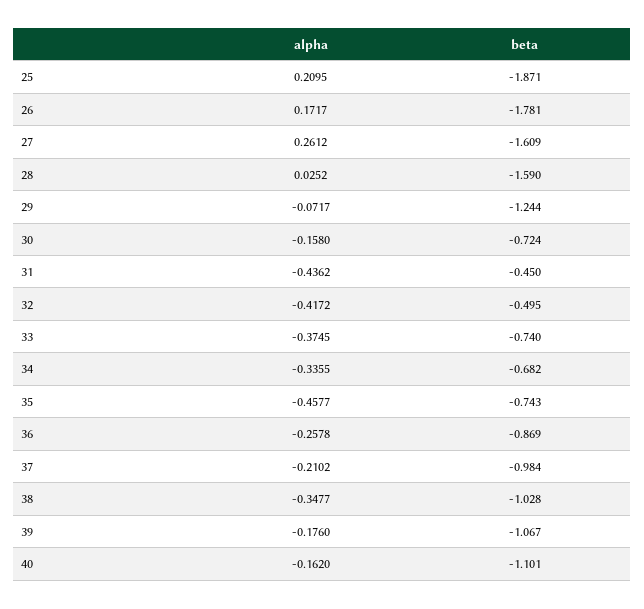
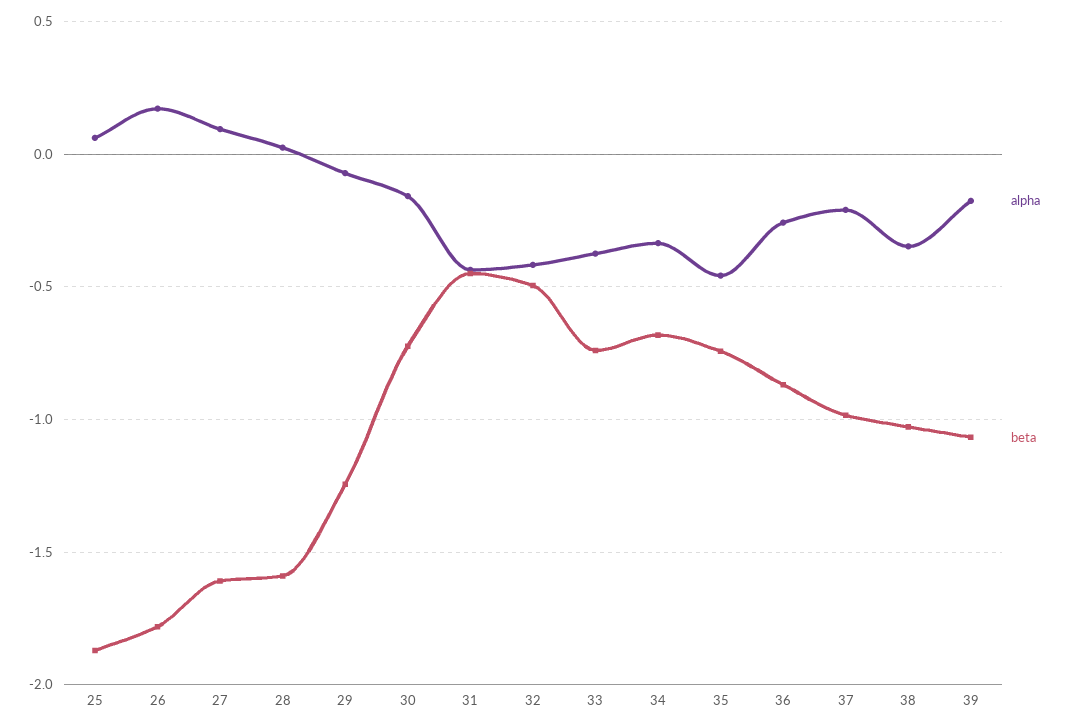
  {
    "alpha": {
-     "25": 0.2095,
+     "25": 0.05,
      "26": 0.1717,
-     "27": 0.2612,
+     "27": 0.1,
      "28": 0.0252,
      "29": -0.0717,
      "30": -0.158,
      "31": -0.4362,
      "32": -0.4172,
      "33": -0.3745,
      "34": -0.3355,
      "35": -0.4577,
      "36": -0.2578,
      "37": -0.2102,
      "38": -0.3477,
-     "39": -0.176,
+     "39": -0.176
-     "40": -0.162
    },
    "beta": {
      "25": -1.871,
      "26": -1.781,
      "27": -1.609,
      "28": -1.59,
      "29": -1.244,
      "30": -0.724,
      "31": -0.45,
      "32": -0.495,
      "33": -0.74,
      "34": -0.682,
      "35": -0.743,
      "36": -0.869,
      "37": -0.984,
      "38": -1.028,
-     "39": -1.067,
+     "39": -1.067
-     "40": -1.101
    }
  }

